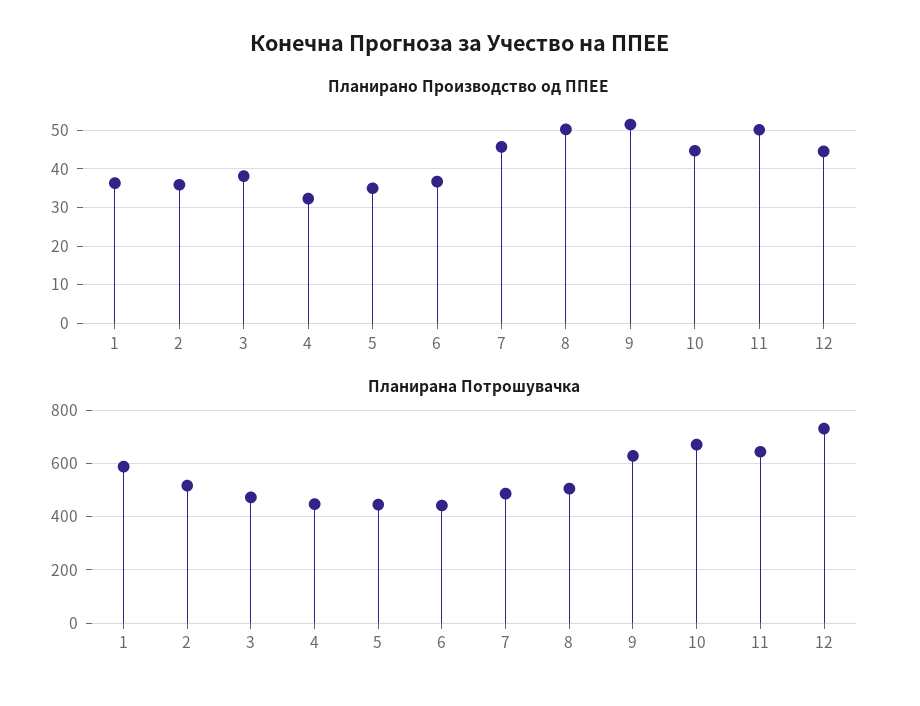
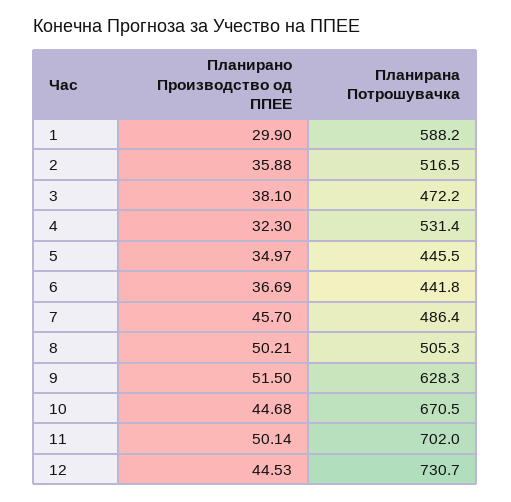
  {
    "Планирано Производство од ППЕЕ": {
-     "1": 36,
+     "1": 29.9,
      "2": 35.88,
      "3": 38.1,
      "4": 32.3,
      "5": 34.97,
      "6": 36.69,
      "7": 45.7,
      "8": 50.21,
      "9": 51.5,
      "10": 44.68,
      "11": 50.14,
      "12": 44.53
    },
    "Планирана Потрошувачка": {
      "1": 588.2,
      "2": 516.5,
      "3": 472.2,
-     "4": 450,
+     "4": 531.4,
      "5": 445.5,
      "6": 441.8,
      "7": 486.4,
      "8": 505.3,
      "9": 628.3,
      "10": 670.5,
-     "11": 650,
+     "11": 702,
      "12": 730.7
    }
  }

